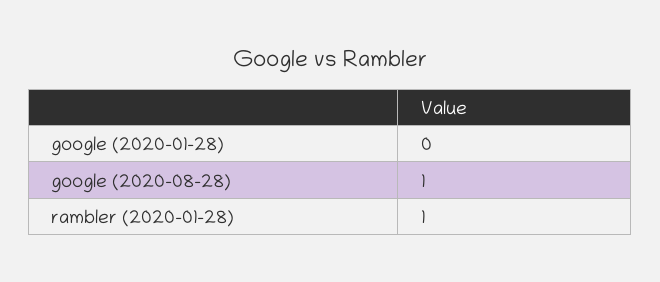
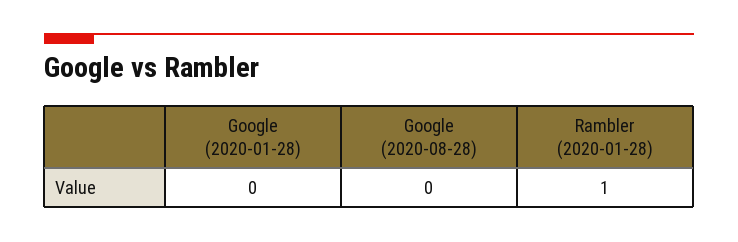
  {
    "google (2020-01-28)": 0,
-   "google (2020-08-28)": 1,
+   "google (2020-08-28)": 0,
    "rambler (2020-01-28)": 1
  }

